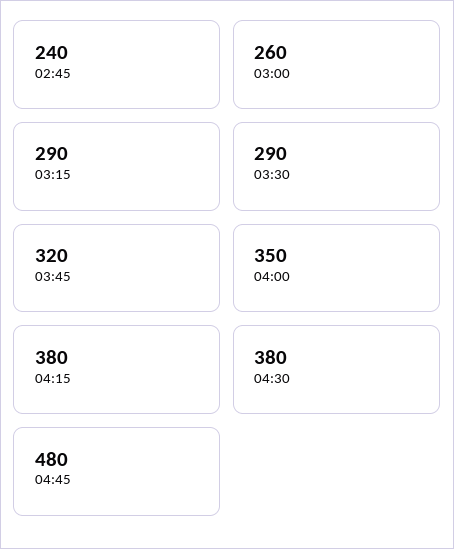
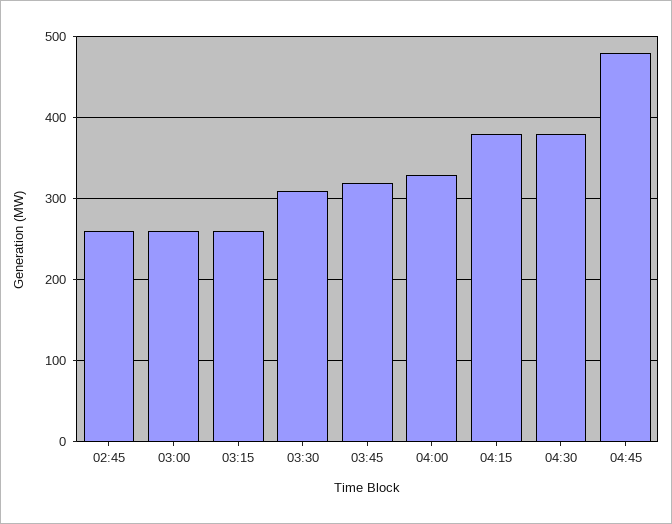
  {
-   "02:45": 240,
+   "02:45": 260,
    "03:00": 260,
-   "03:15": 290,
+   "03:15": 260,
-   "03:30": 290,
+   "03:30": 310,
    "03:45": 320,
-   "04:00": 350,
+   "04:00": 330,
    "04:15": 380,
    "04:30": 380,
    "04:45": 480
  }

